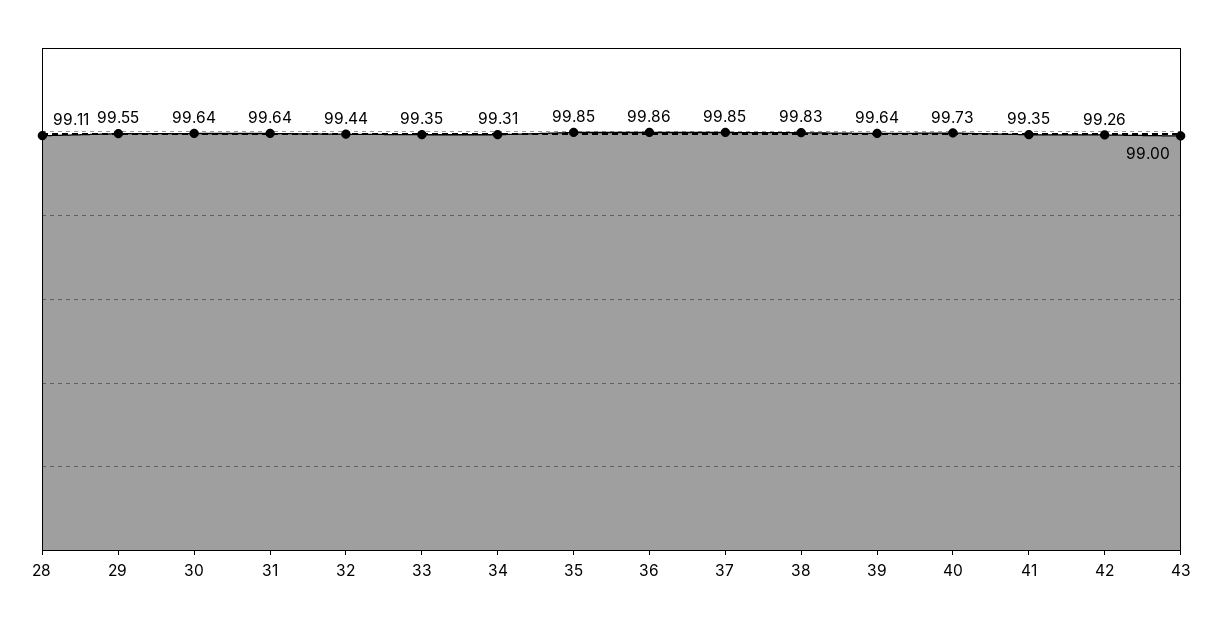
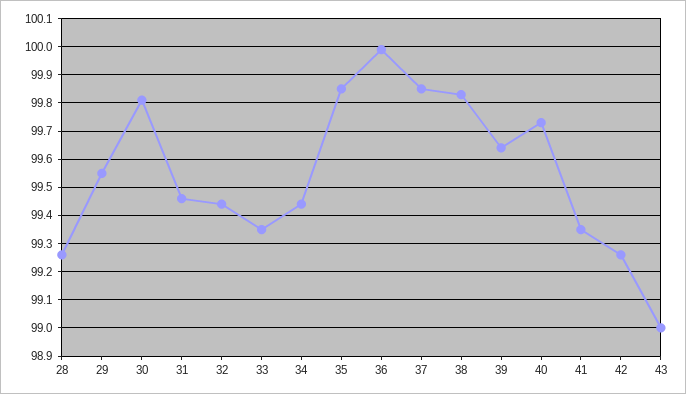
  {
-   "28": 99.11,
+   "28": 99.25,
    "29": 99.55,
-   "30": 99.64,
+   "30": 99.8,
-   "31": 99.64,
+   "31": 99.45,
    "32": 99.44,
    "33": 99.35,
-   "34": 99.31,
+   "34": 99.45,
    "35": 99.85,
-   "36": 99.86,
+   "36": 100,
    "37": 99.85,
    "38": 99.83,
    "39": 99.64,
    "40": 99.73,
    "41": 99.35,
    "42": 99.26,
    "43": 99
  }

